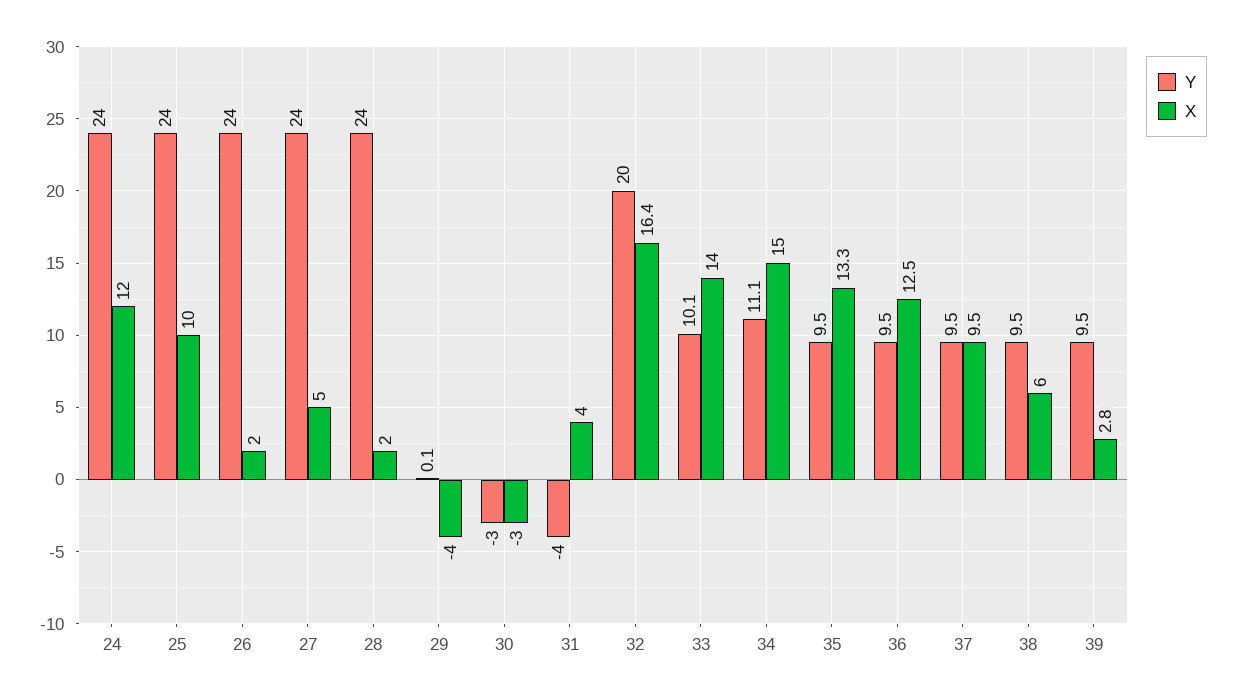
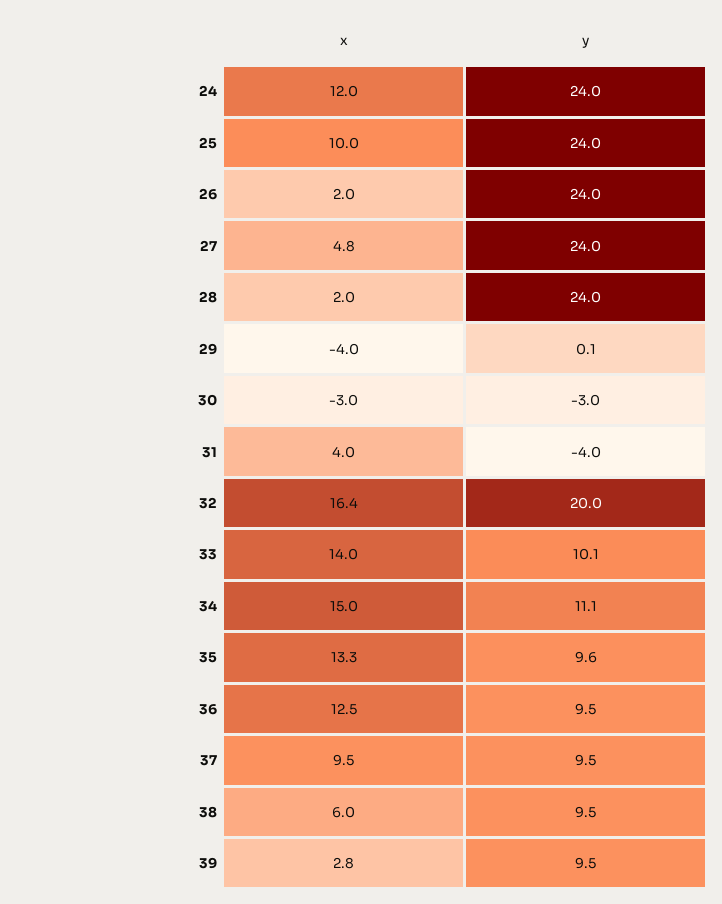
  {
    "Y": {
      "24": 24,
      "25": 24,
      "26": 24,
      "27": 24,
      "28": 24,
      "29": 0.1,
      "30": -3,
      "31": -4,
      "32": 20,
      "33": 10.1,
      "34": 11.1,
-     "35": 9.5,
+     "35": 9.6,
      "36": 9.5,
      "37": 9.5,
      "38": 9.5,
      "39": 9.5
    },
    "X": {
      "24": 12,
      "25": 10,
      "26": 2,
-     "27": 5,
+     "27": 4.8,
      "28": 2,
      "29": -4,
      "30": -3,
      "31": 4,
      "32": 16.4,
      "33": 14,
      "34": 15,
      "35": 13.3,
      "36": 12.5,
      "37": 9.5,
      "38": 6,
      "39": 2.8
    }
  }

